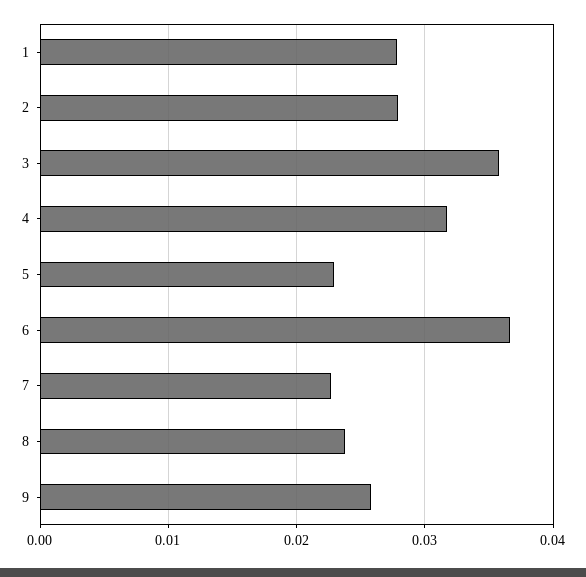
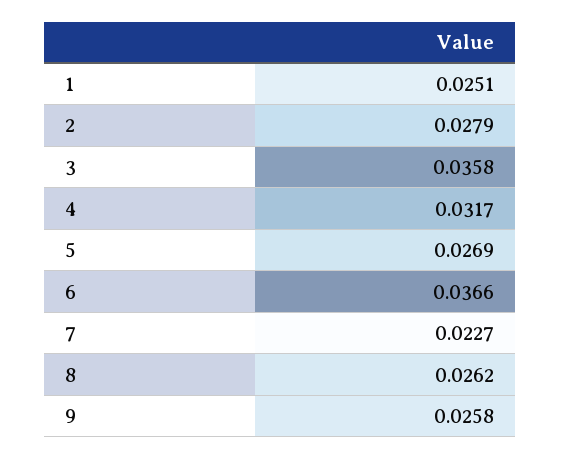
  {
-   "1": 0.028,
+   "1": 0.0251,
    "2": 0.0279,
    "3": 0.0358,
    "4": 0.0317,
-   "5": 0.023,
+   "5": 0.0269,
    "6": 0.0366,
    "7": 0.0227,
-   "8": 0.024,
+   "8": 0.0262,
    "9": 0.0258
  }

